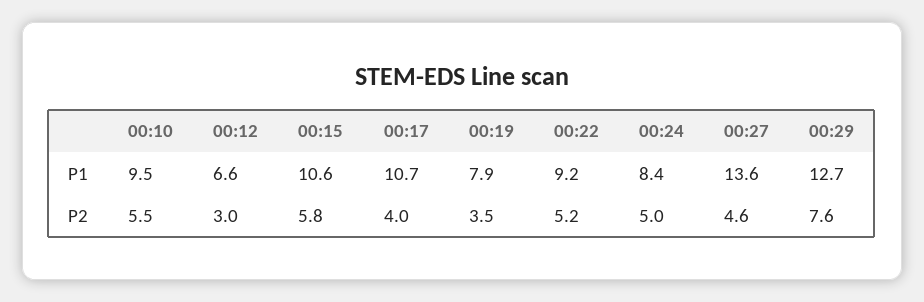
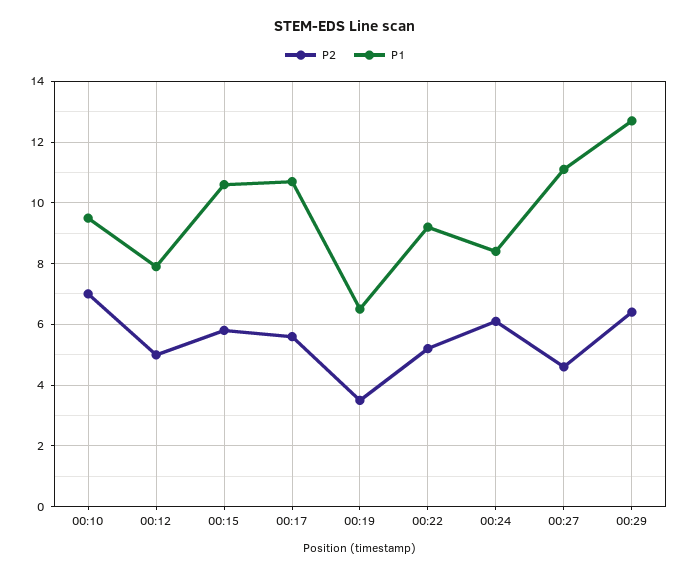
  {
    "P1": {
      "00:10": 9.5,
-     "00:12": 6.6,
+     "00:12": 8,
      "00:15": 10.6,
      "00:17": 10.7,
-     "00:19": 7.9,
+     "00:19": 6.5,
      "00:22": 9.2,
      "00:24": 8.4,
-     "00:27": 13.6,
+     "00:27": 11,
      "00:29": 12.7
    },
    "P2": {
-     "00:10": 5.5,
+     "00:10": 7,
-     "00:12": 3,
+     "00:12": 5,
      "00:15": 5.8,
-     "00:17": 4,
+     "00:17": 5.5,
      "00:19": 3.5,
      "00:22": 5.2,
-     "00:24": 5,
+     "00:24": 6,
      "00:27": 4.6,
-     "00:29": 7.6
+     "00:29": 6.5
    }
  }

